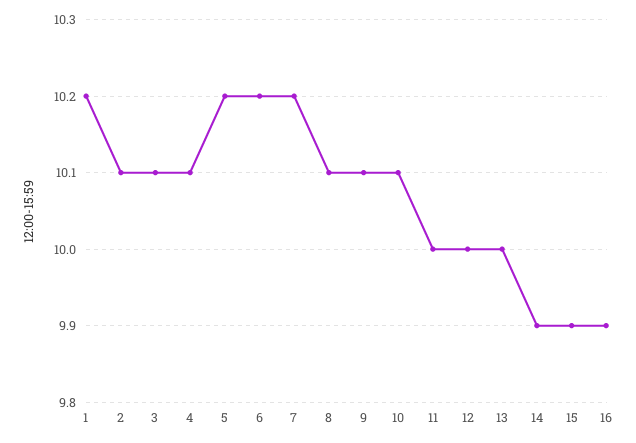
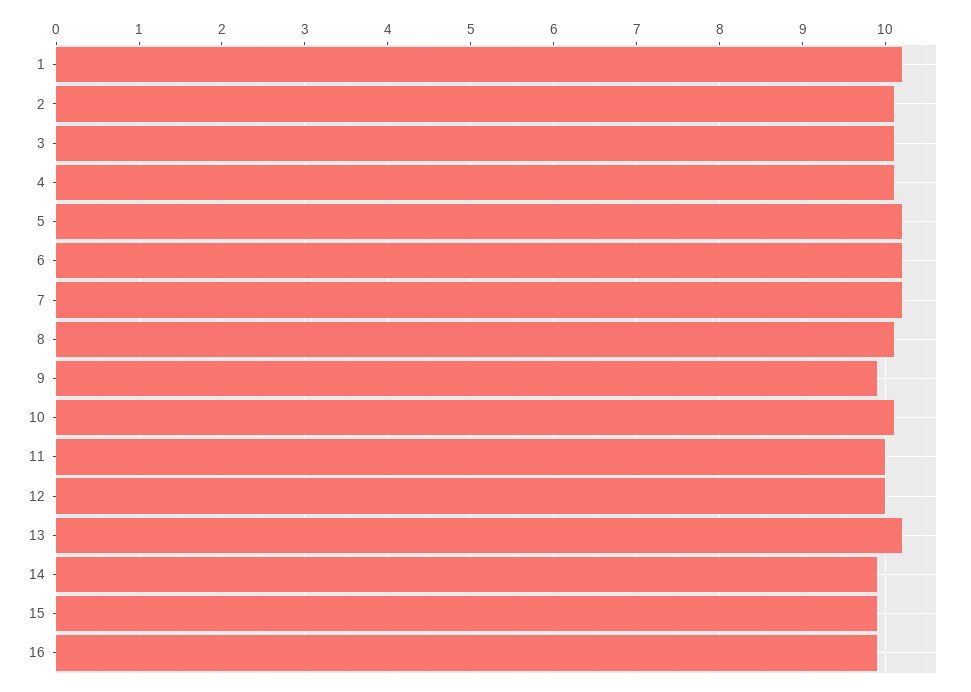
  {
    "1": 10.2,
    "2": 10.1,
    "3": 10.1,
    "4": 10.1,
    "5": 10.2,
    "6": 10.2,
    "7": 10.2,
    "8": 10.1,
-   "9": 10.1,
+   "9": 9.9,
    "10": 10.1,
    "11": 10,
    "12": 10,
-   "13": 10,
+   "13": 10.2,
    "14": 9.9,
    "15": 9.9,
    "16": 9.9
  }

